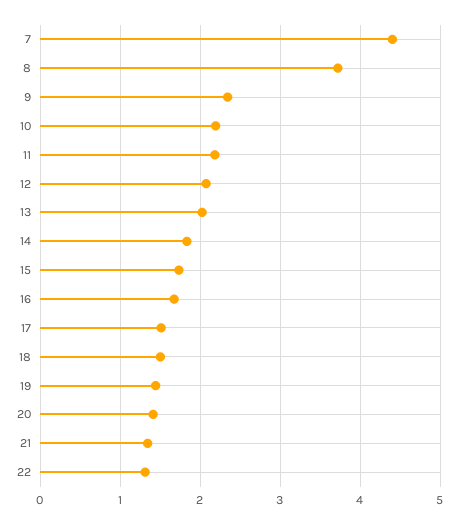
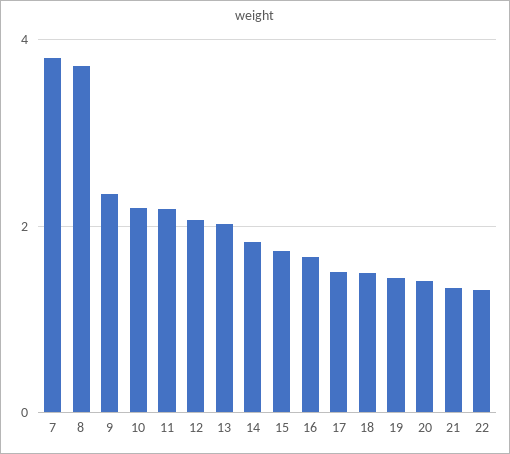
  {
-   "7": 4.4,
+   "7": 3.8,
    "8": 3.7,
    "9": 2.3,
    "10": 2.2,
    "11": 2.2,
    "12": 2.1,
    "13": 2,
    "14": 1.8,
    "15": 1.7,
    "16": 1.7,
    "17": 1.5,
    "18": 1.5,
    "19": 1.4,
    "20": 1.4,
    "21": 1.3,
    "22": 1.3
  }

